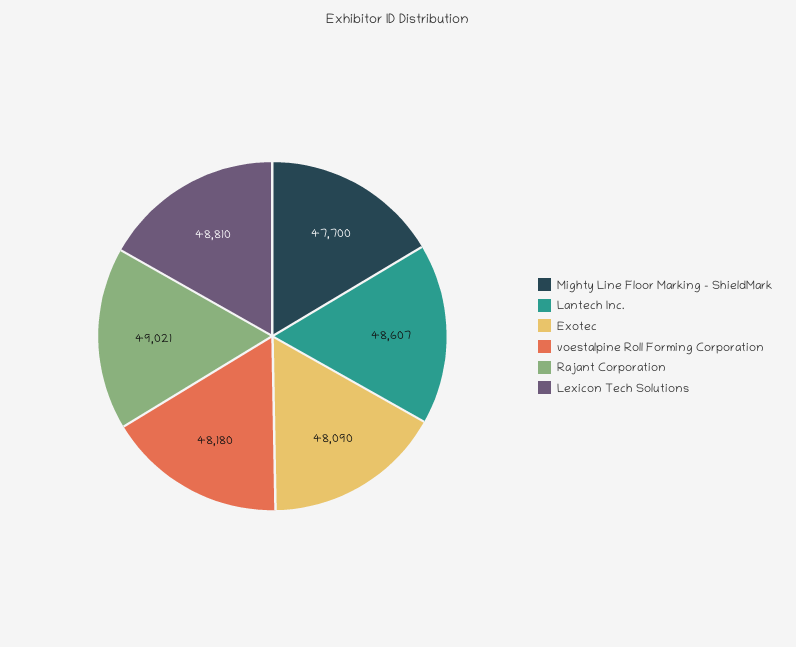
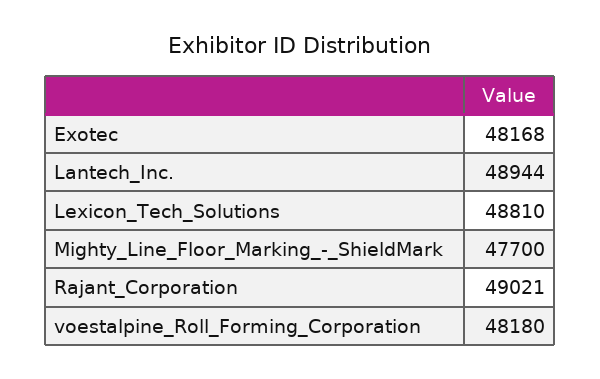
  {
    "Mighty Line Floor Marking - ShieldMark": 47700,
-   "Lantech Inc.": 48607,
+   "Lantech Inc.": 48944,
-   "Exotec": 48090,
+   "Exotec": 48168,
    "voestalpine Roll Forming Corporation": 48180,
    "Rajant Corporation": 49021,
    "Lexicon Tech Solutions": 48810
  }

